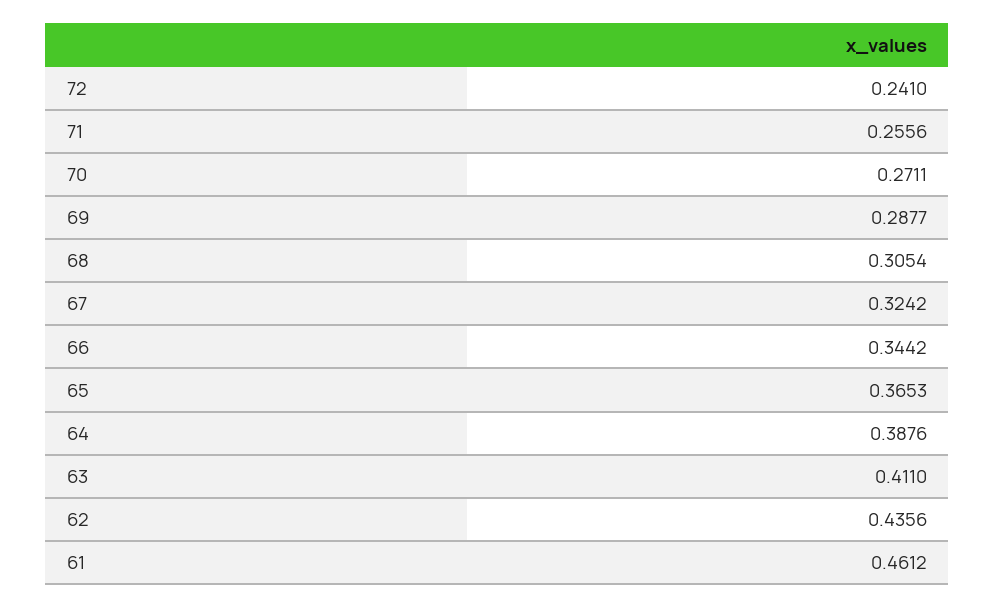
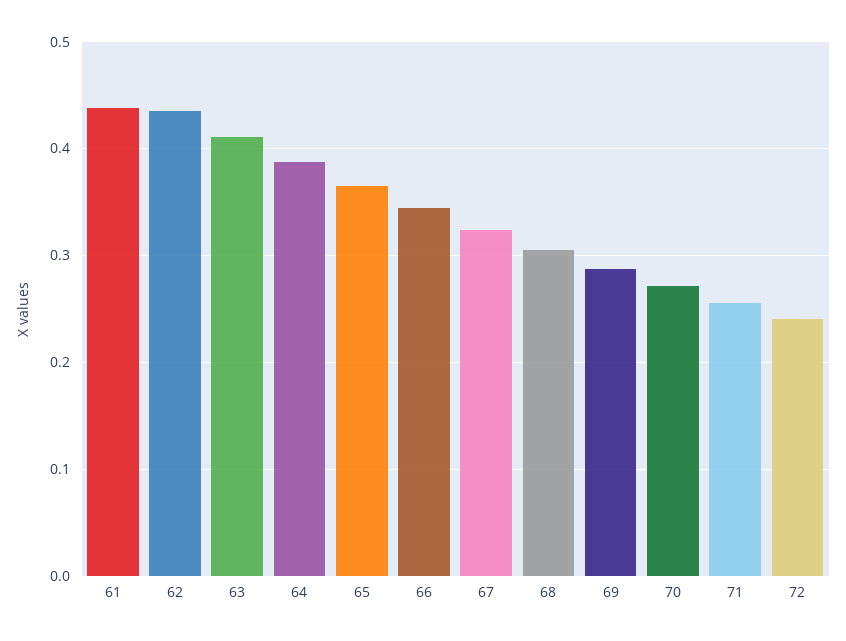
  {
    "72": 0.241,
    "71": 0.2556,
    "70": 0.2711,
    "69": 0.2877,
    "68": 0.3054,
    "67": 0.3242,
    "66": 0.3442,
    "65": 0.3653,
    "64": 0.3876,
    "63": 0.411,
    "62": 0.4356,
-   "61": 0.4612
+   "61": 0.44
  }

